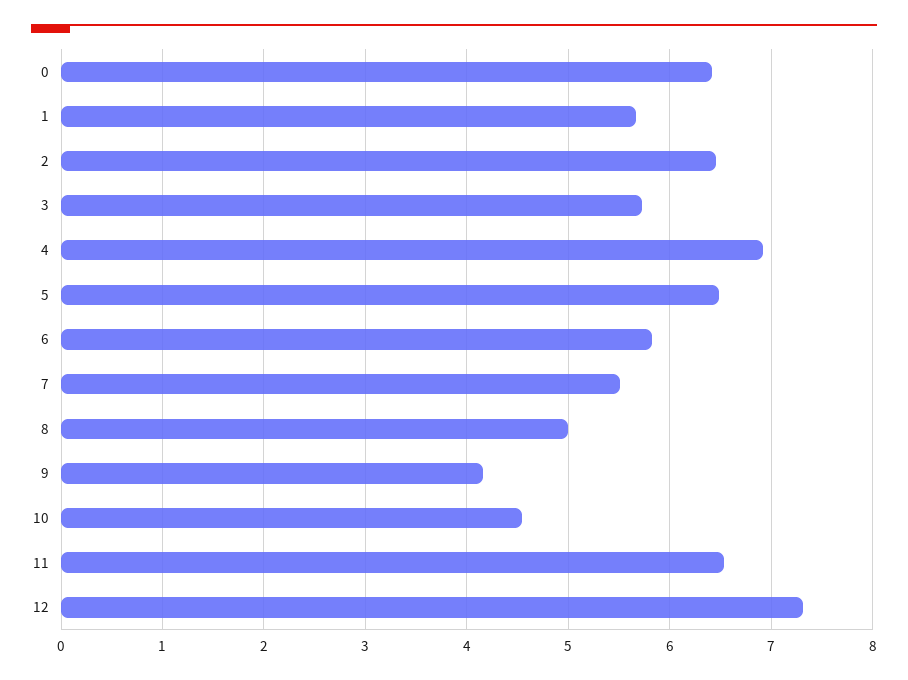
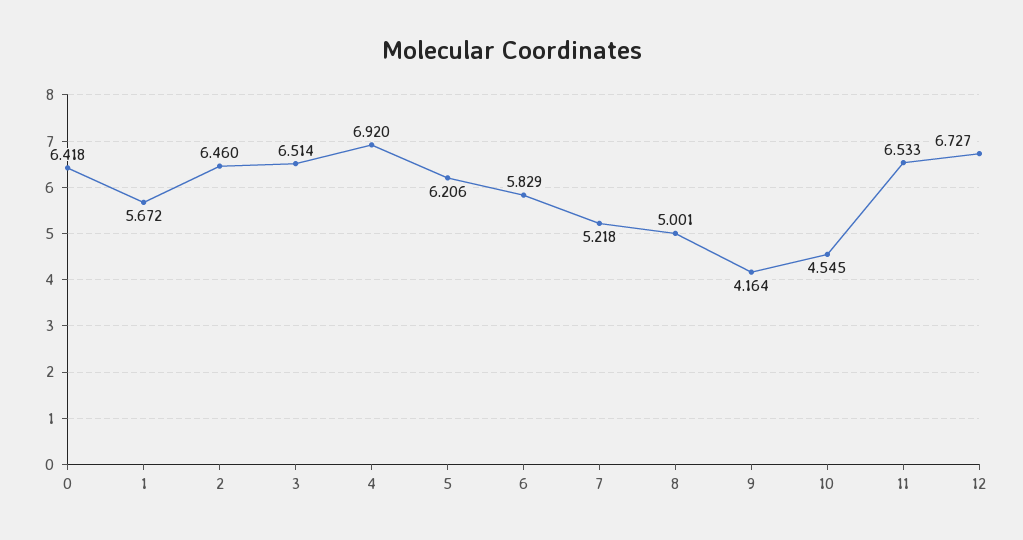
  {
    "0": 6.418,
    "1": 5.672,
    "2": 6.46,
-   "3": 5.7,
+   "3": 6.514,
    "4": 6.92,
-   "5": 6.5,
+   "5": 6.206,
    "6": 5.829,
-   "7": 5.5,
+   "7": 5.218,
    "8": 5.001,
    "9": 4.164,
    "10": 4.545,
    "11": 6.533,
-   "12": 7.3
+   "12": 6.727
  }

